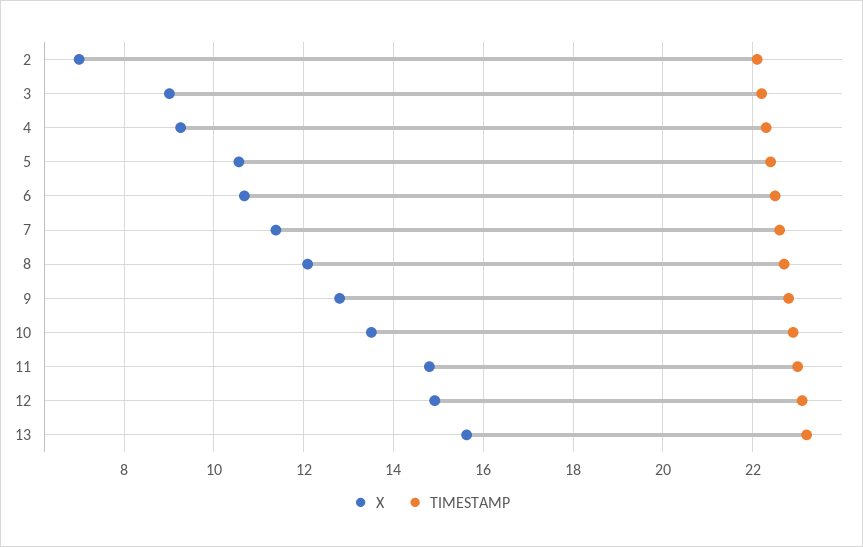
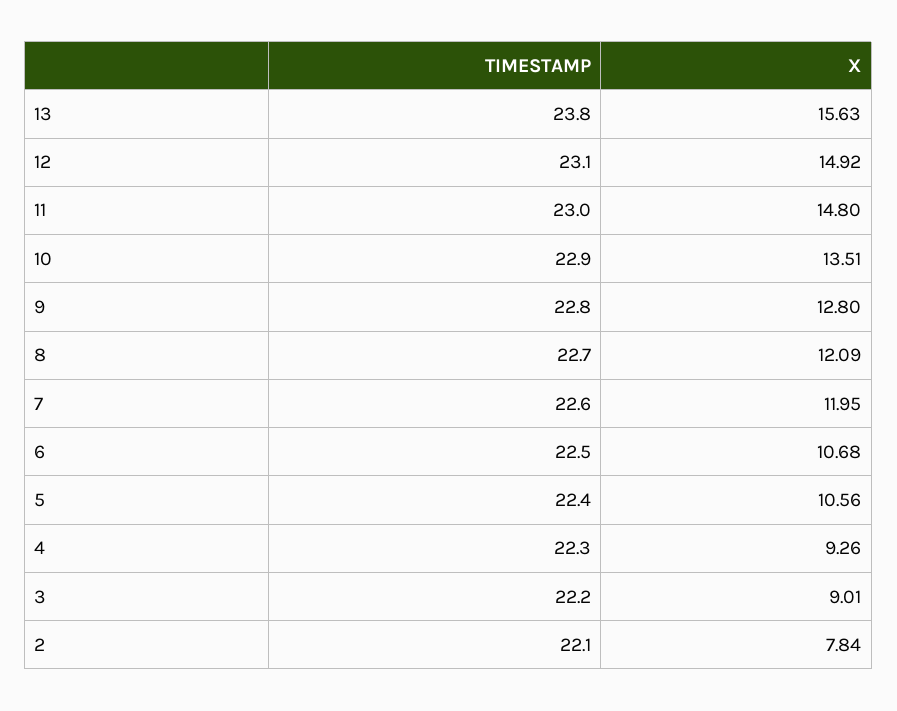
  {
    "X": {
-     "2": 7,
+     "2": 7.84,
      "3": 9.01,
      "4": 9.26,
      "5": 10.56,
      "6": 10.68,
-     "7": 11.4,
+     "7": 11.95,
      "8": 12.09,
      "9": 12.8,
      "10": 13.51,
      "11": 14.8,
      "12": 14.92,
      "13": 15.63
    },
    "TIMESTAMP": {
      "2": 22.1,
      "3": 22.2,
      "4": 22.3,
      "5": 22.4,
      "6": 22.5,
      "7": 22.6,
      "8": 22.7,
      "9": 22.8,
      "10": 22.9,
      "11": 23,
      "12": 23.1,
-     "13": 23.2
+     "13": 23.8
    }
  }

